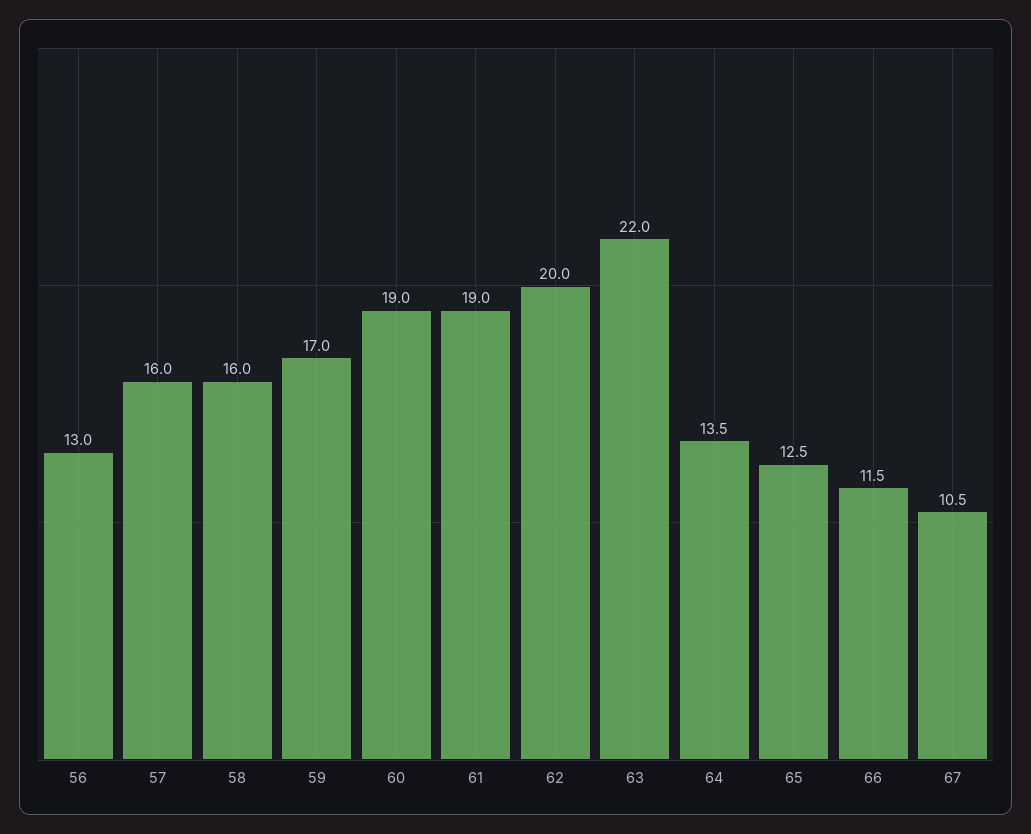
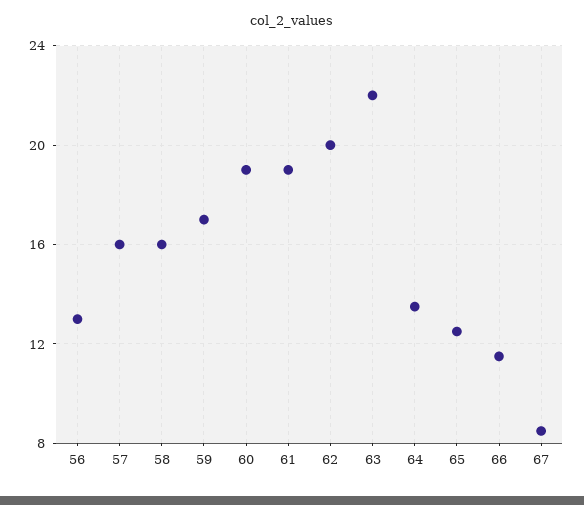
  {
    "56": 13,
    "57": 16,
    "58": 16,
    "59": 17,
    "60": 19,
    "61": 19,
    "62": 20,
    "63": 22,
    "64": 13.5,
    "65": 12.5,
    "66": 11.5,
-   "67": 10.5
+   "67": 8.5
  }

